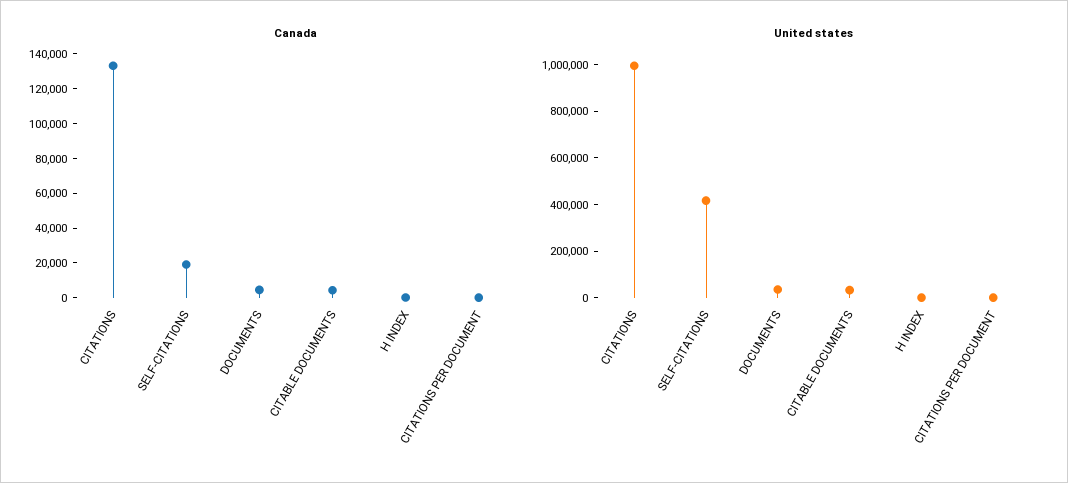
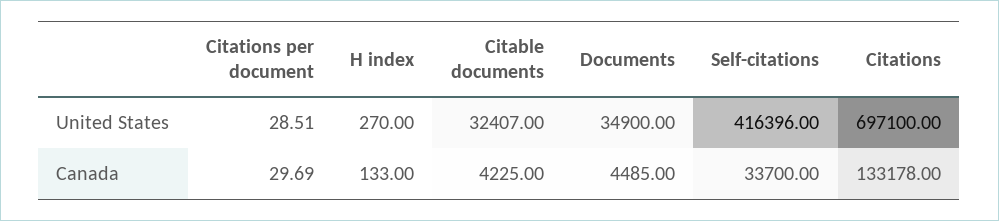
  {
    "Canada": {
      "CITATIONS": 133178,
-     "SELF-CITATIONS": 20000,
+     "SELF-CITATIONS": 33700,
      "DOCUMENTS": 4485,
      "CITABLE DOCUMENTS": 4225,
      "H INDEX": 133,
      "CITATIONS PER DOCUMENT": 29.69
    },
    "United states": {
-     "CITATIONS": 1000000,
+     "CITATIONS": 697100,
      "SELF-CITATIONS": 416396,
      "DOCUMENTS": 34900,
      "CITABLE DOCUMENTS": 32407,
      "H INDEX": 270,
      "CITATIONS PER DOCUMENT": 28.51
    }
  }

